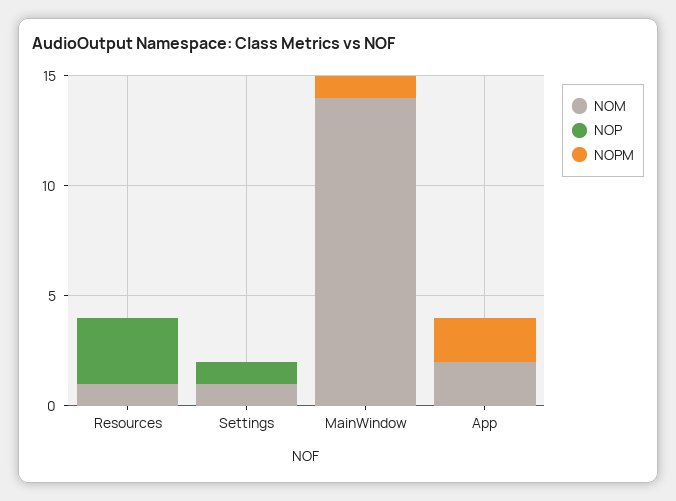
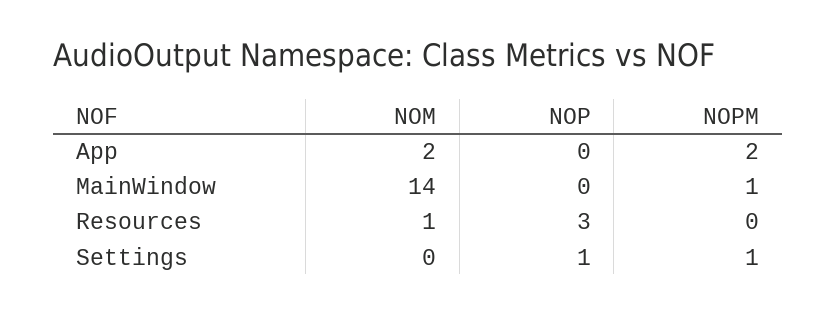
  {
    "NOM": {
      "Resources": 1,
-     "Settings": 1,
+     "Settings": 0,
      "MainWindow": 14,
      "App": 2
    },
    "NOP": {
      "Resources": 3,
      "Settings": 1,
      "MainWindow": 0,
      "App": 0
    },
    "NOPM": {
      "Resources": 0,
-     "Settings": 0,
+     "Settings": 1,
      "MainWindow": 1,
      "App": 2
    }
  }

